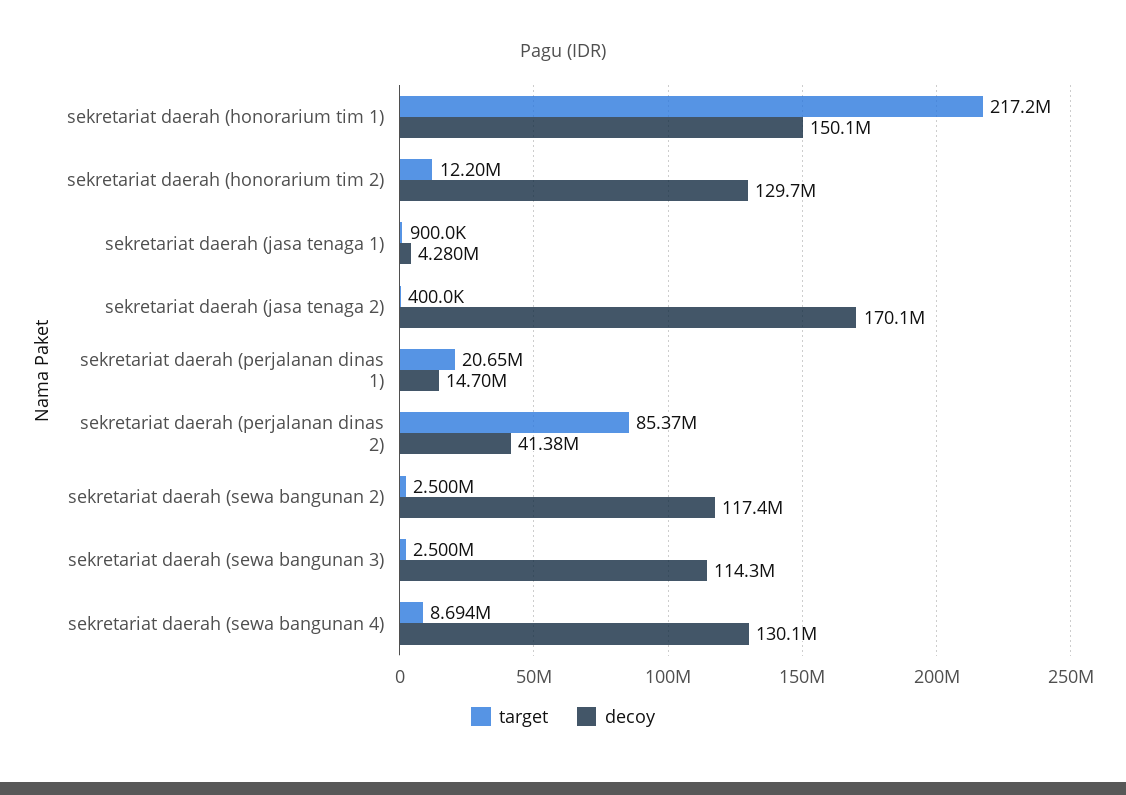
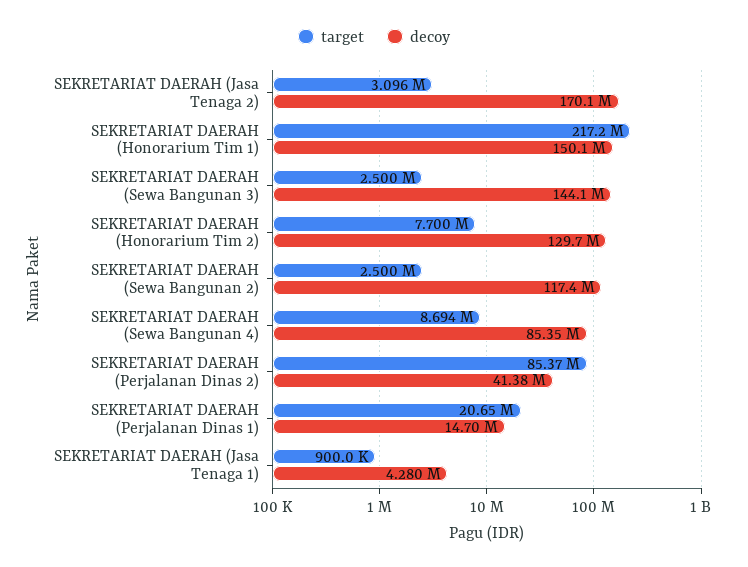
  {
    "target": {
      "sekretariat daerah (honorarium tim 1)": 217200000,
-     "sekretariat daerah (honorarium tim 2)": 12200000,
+     "sekretariat daerah (honorarium tim 2)": 7700000,
      "sekretariat daerah (jasa tenaga 1)": 900000,
-     "sekretariat daerah (jasa tenaga 2)": 400000,
+     "sekretariat daerah (jasa tenaga 2)": 3096000,
      "sekretariat daerah (perjalanan dinas 1)": 20650000,
      "sekretariat daerah (perjalanan dinas 2)": 85370000,
      "sekretariat daerah (sewa bangunan 2)": 2500000,
      "sekretariat daerah (sewa bangunan 3)": 2500000,
      "sekretariat daerah (sewa bangunan 4)": 8694000
    },
    "decoy": {
      "sekretariat daerah (honorarium tim 1)": 150100000,
      "sekretariat daerah (honorarium tim 2)": 129700000,
      "sekretariat daerah (jasa tenaga 1)": 4280000,
      "sekretariat daerah (jasa tenaga 2)": 170100000,
      "sekretariat daerah (perjalanan dinas 1)": 14700000,
      "sekretariat daerah (perjalanan dinas 2)": 41380000,
      "sekretariat daerah (sewa bangunan 2)": 117400000,
-     "sekretariat daerah (sewa bangunan 3)": 114300000,
+     "sekretariat daerah (sewa bangunan 3)": 144100000,
-     "sekretariat daerah (sewa bangunan 4)": 130100000
+     "sekretariat daerah (sewa bangunan 4)": 85350000
    }
  }

